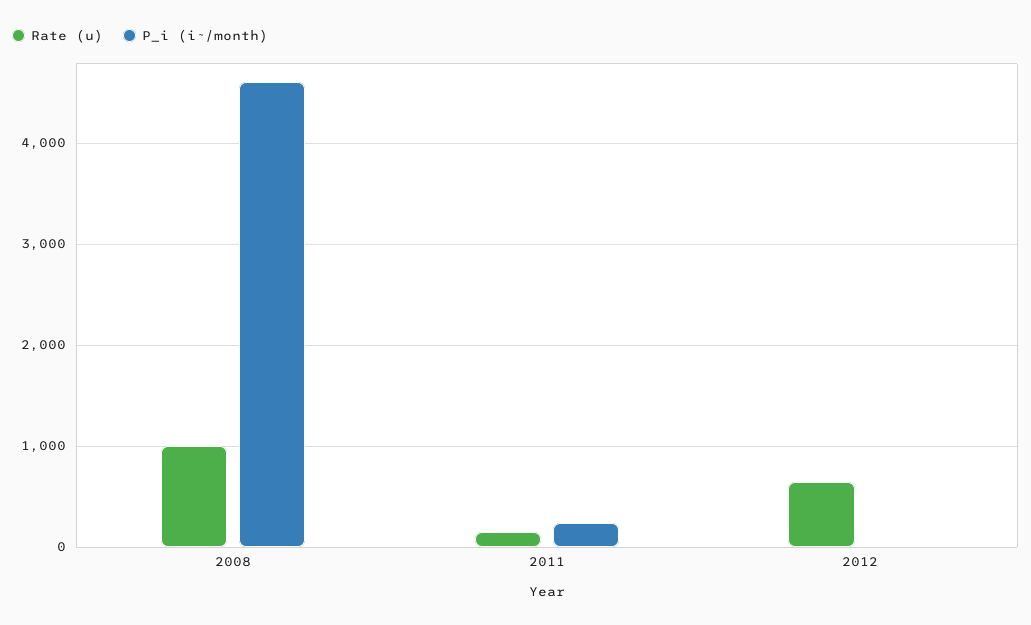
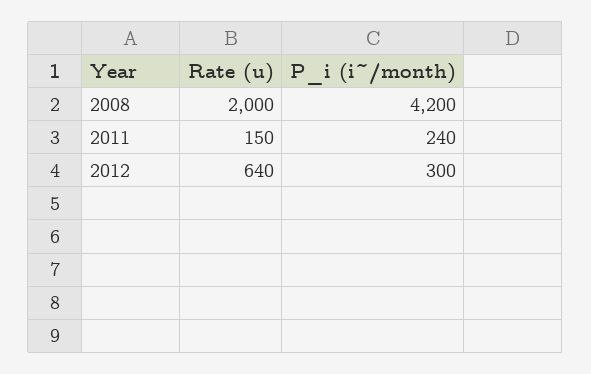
  {
    "Rate (u)": {
-     "2008": 1000,
+     "2008": 2000,
      "2011": 150,
      "2012": 640
    },
    "P_i (i~/month)": {
-     "2008": 4600,
+     "2008": 4200,
      "2011": 240,
-     "2012": 0
+     "2012": 300
    }
  }

